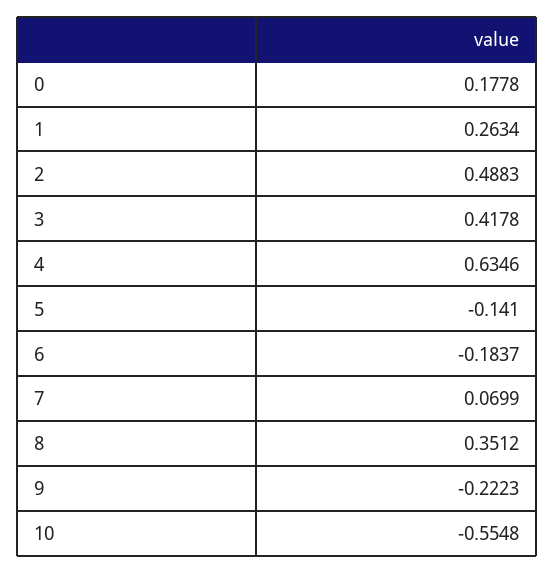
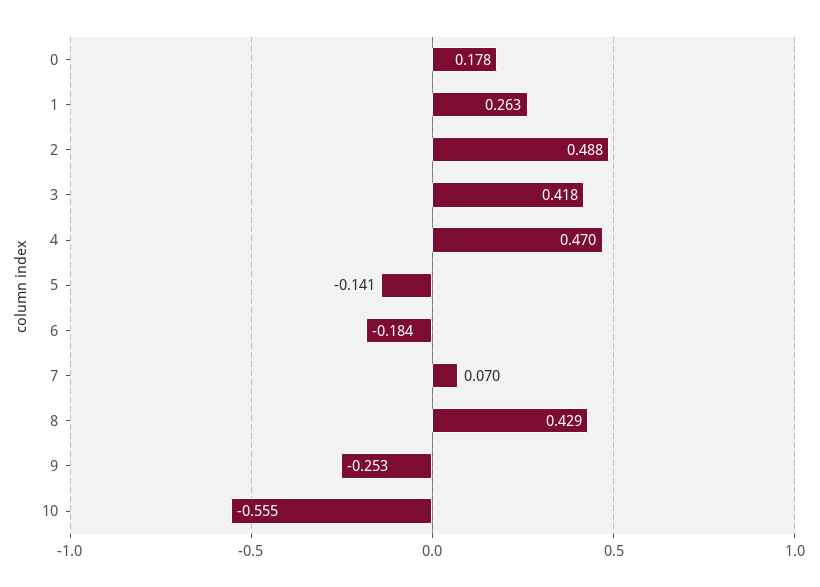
  {
    "0": 0.1778,
    "1": 0.2634,
    "2": 0.4883,
    "3": 0.4178,
-   "4": 0.6346,
+   "4": 0.47,
    "5": -0.141,
    "6": -0.1837,
    "7": 0.0699,
-   "8": 0.3512,
+   "8": 0.429,
-   "9": -0.2223,
+   "9": -0.253,
    "10": -0.5548
  }

